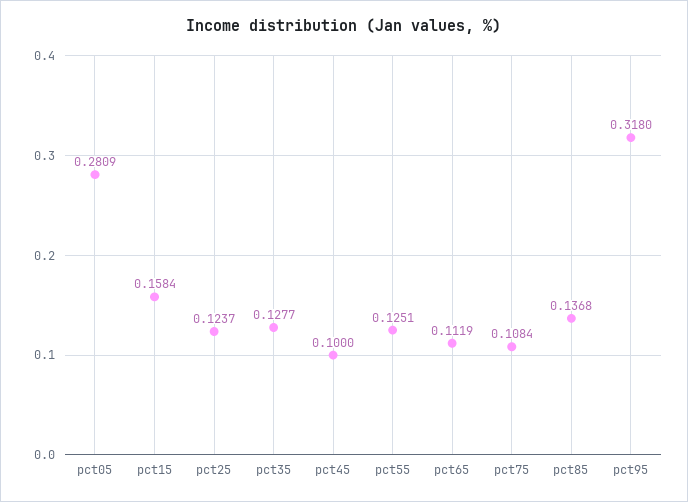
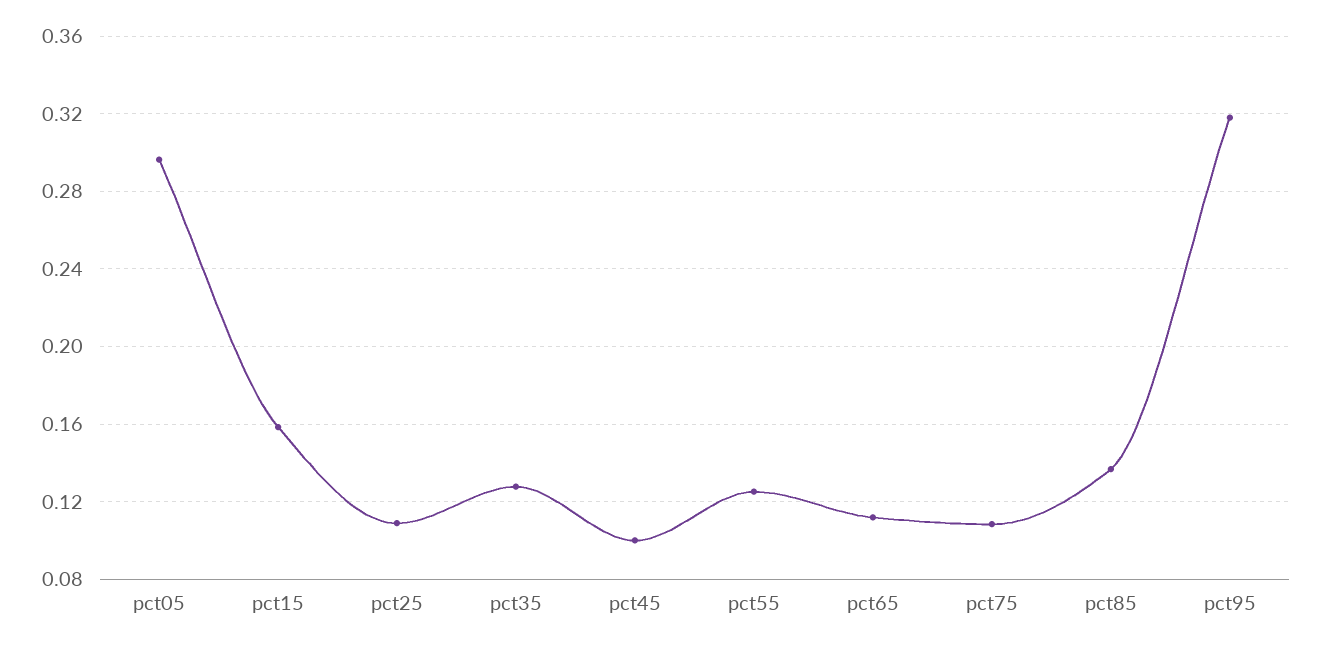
  {
-   "pct05": 0.2809,
+   "pct05": 0.295,
    "pct15": 0.1584,
-   "pct25": 0.1237,
+   "pct25": 0.11,
    "pct35": 0.1277,
    "pct45": 0.1,
    "pct55": 0.1251,
    "pct65": 0.1119,
    "pct75": 0.1084,
    "pct85": 0.1368,
    "pct95": 0.318
  }

